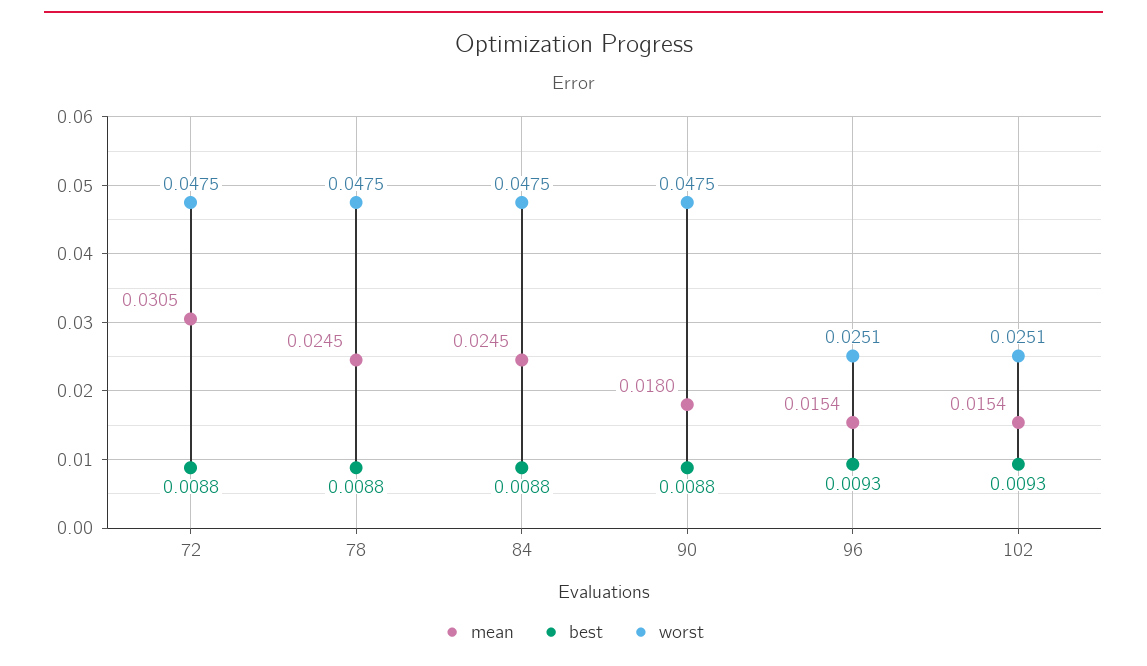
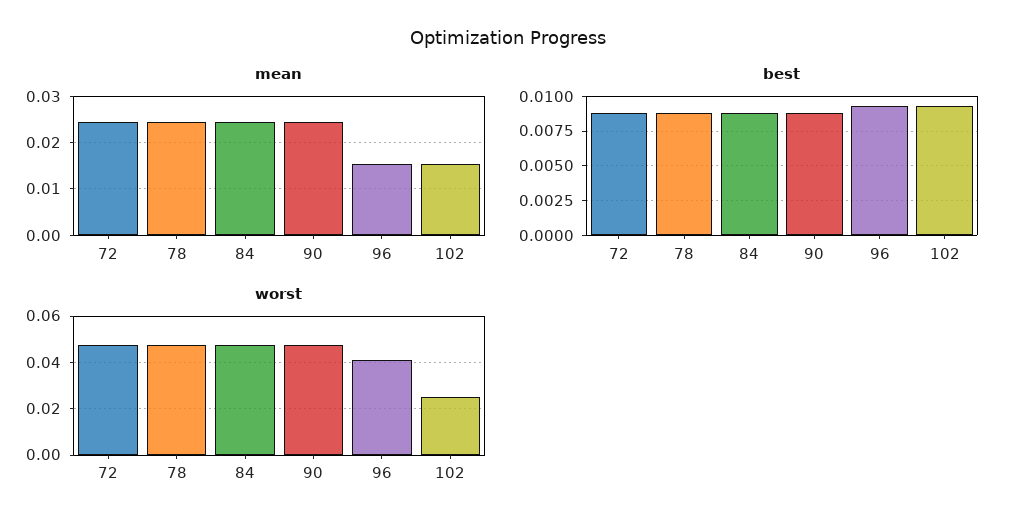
  {
    "mean": {
-     "72": 0.0305,
+     "72": 0.024,
      "78": 0.0245,
      "84": 0.0245,
-     "90": 0.018,
+     "90": 0.024,
      "96": 0.0154,
      "102": 0.0154
    },
    "best": {
      "72": 0.0088,
      "78": 0.0088,
      "84": 0.0088,
      "90": 0.0088,
      "96": 0.0093,
      "102": 0.0093
    },
    "worst": {
      "72": 0.0475,
      "78": 0.0475,
      "84": 0.0475,
      "90": 0.0475,
-     "96": 0.0251,
+     "96": 0.04,
      "102": 0.0251
    }
  }

